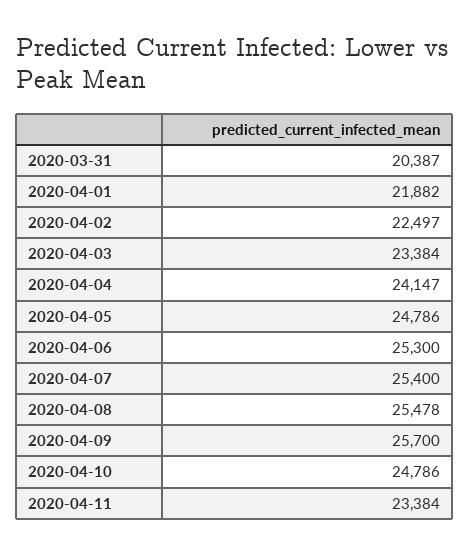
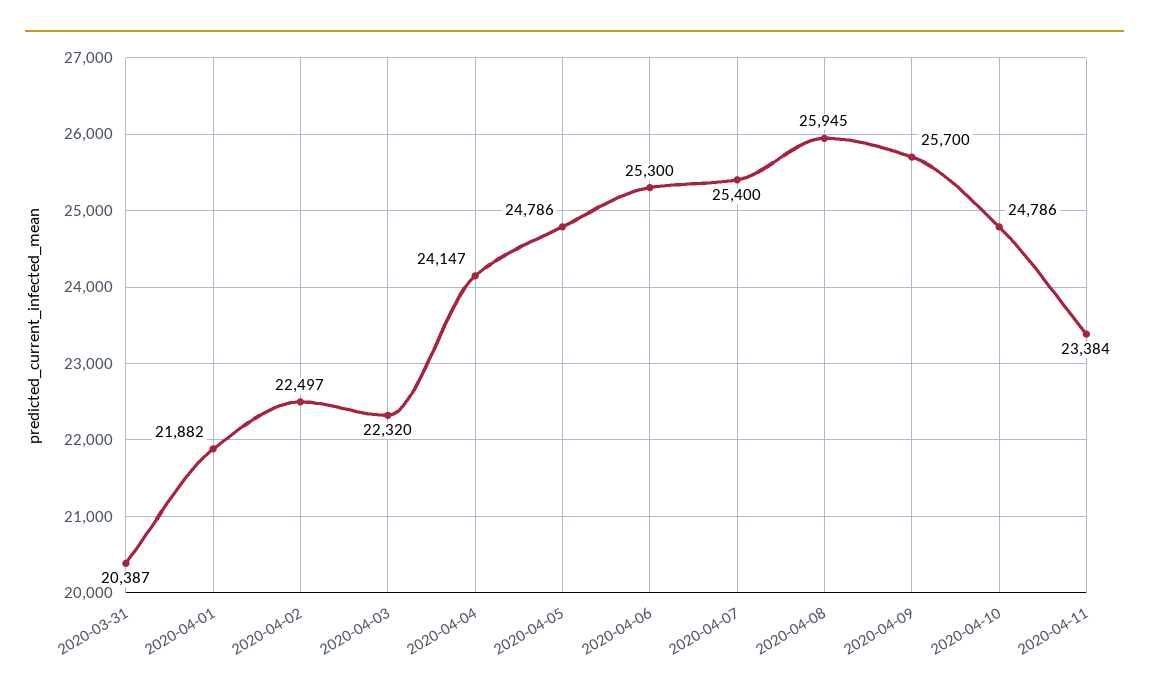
  {
    "2020-03-31": 20387,
    "2020-04-01": 21882,
    "2020-04-02": 22497,
-   "2020-04-03": 23384,
+   "2020-04-03": 22320,
    "2020-04-04": 24147,
    "2020-04-05": 24786,
    "2020-04-06": 25300,
    "2020-04-07": 25400,
-   "2020-04-08": 25478,
+   "2020-04-08": 25945,
    "2020-04-09": 25700,
    "2020-04-10": 24786,
    "2020-04-11": 23384
  }

